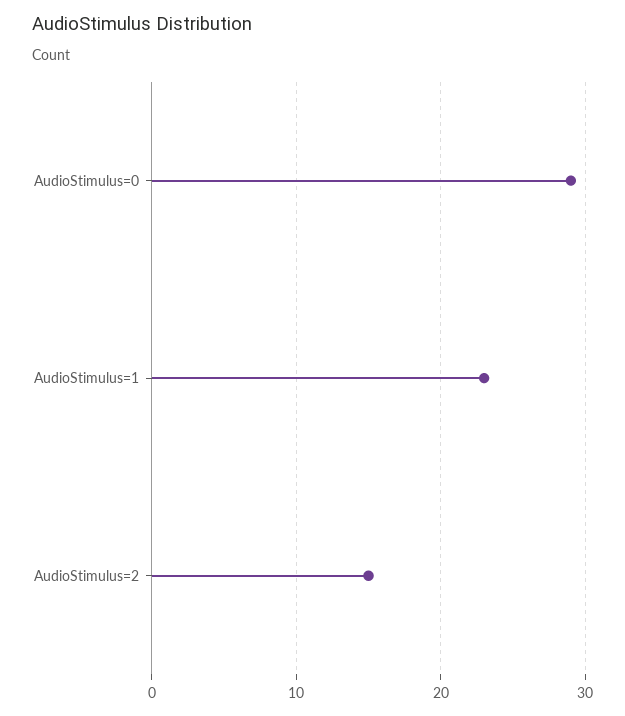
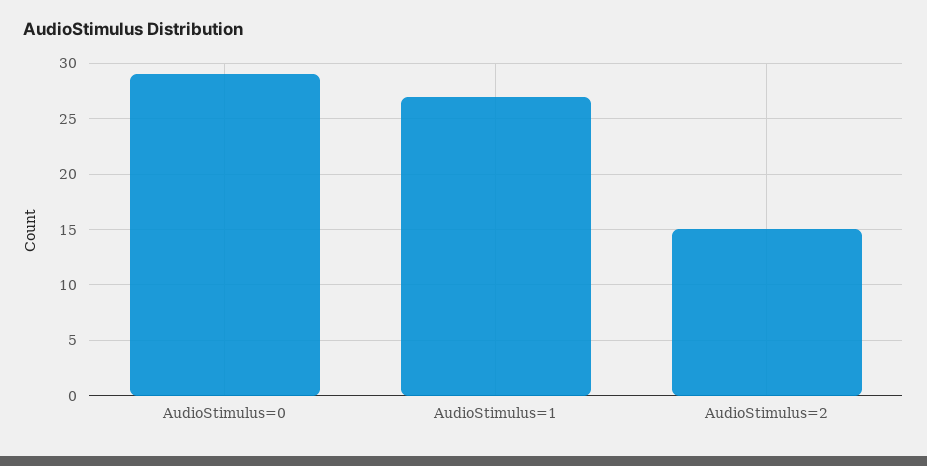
  {
    "AudioStimulus=0": 29,
-   "AudioStimulus=1": 23,
+   "AudioStimulus=1": 27,
    "AudioStimulus=2": 15
  }

